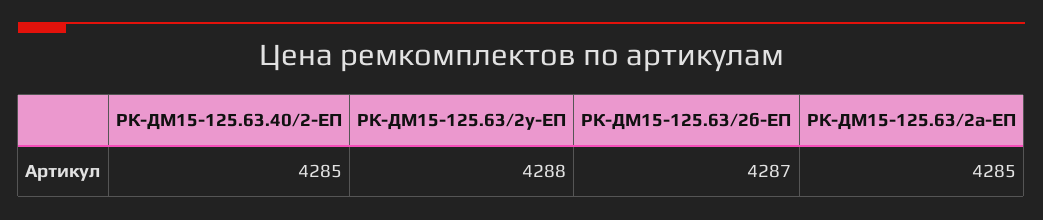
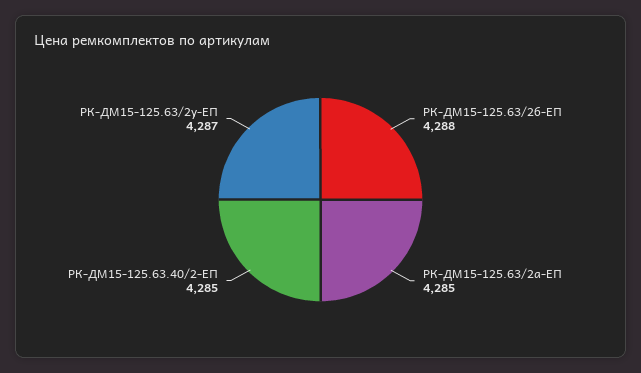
  {
    "РК-ДМ15-125.63.40/2-ЕП": 4285,
-   "РК-ДМ15-125.63/2у-ЕП": 4288,
+   "РК-ДМ15-125.63/2у-ЕП": 4287,
-   "РК-ДМ15-125.63/2б-ЕП": 4287,
+   "РК-ДМ15-125.63/2б-ЕП": 4288,
    "РК-ДМ15-125.63/2а-ЕП": 4285
  }

